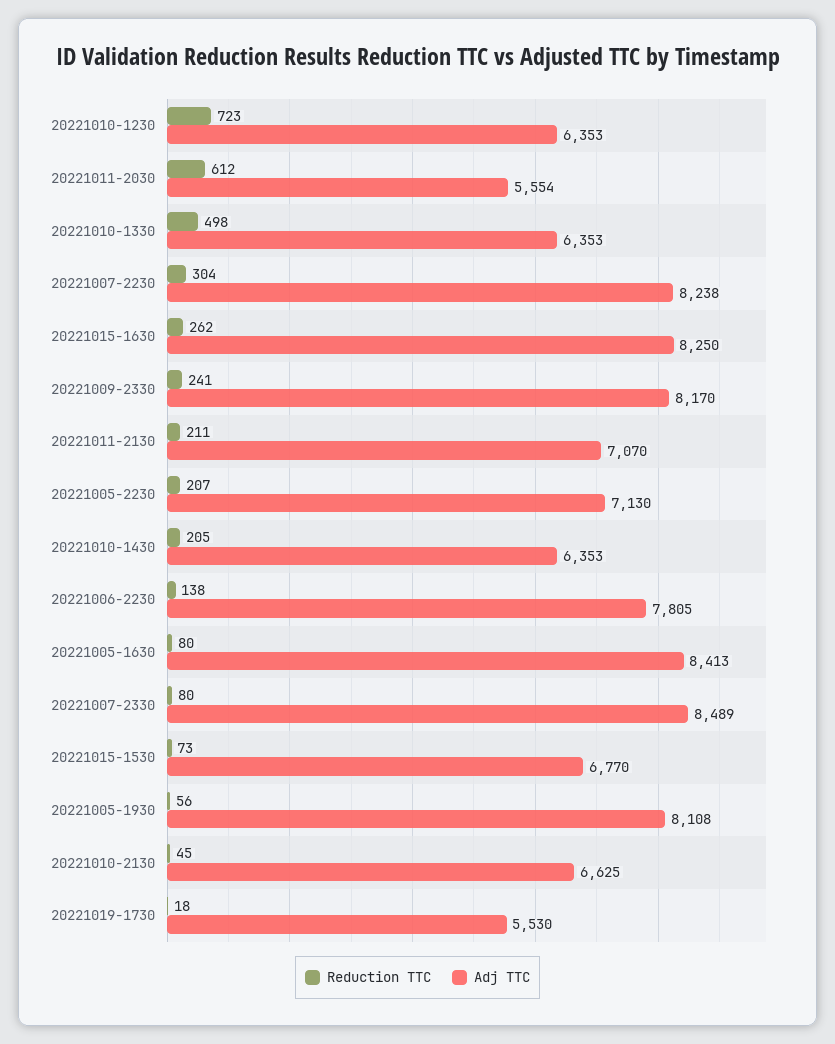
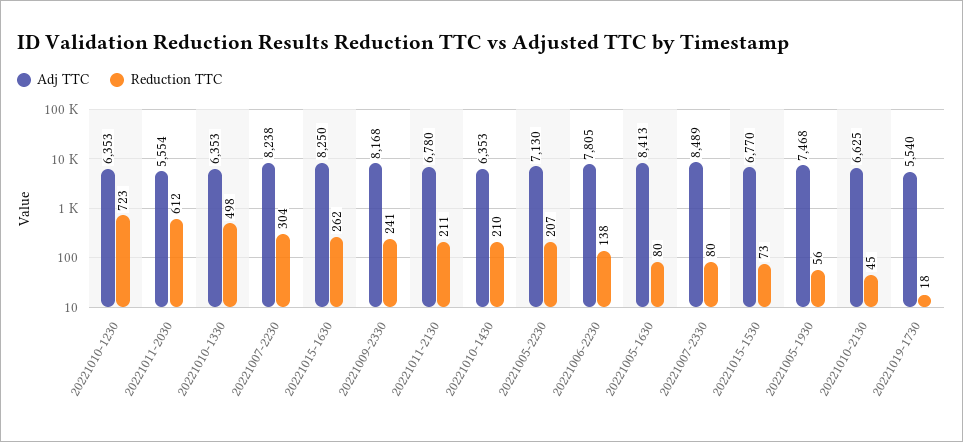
  {
    "Reduction TTC": {
      "20221010-1230": 723,
      "20221011-2030": 612,
      "20221010-1330": 498,
      "20221007-2230": 304,
      "20221015-1630": 262,
      "20221009-2330": 241,
      "20221011-2130": 211,
      "20221005-2230": 207,
-     "20221010-1430": 205,
+     "20221010-1430": 210,
      "20221006-2230": 138,
      "20221005-1630": 80,
      "20221007-2330": 80,
      "20221015-1530": 73,
      "20221005-1930": 56,
      "20221010-2130": 45,
      "20221019-1730": 18
    },
    "Adj TTC": {
      "20221010-1230": 6353,
      "20221011-2030": 5554,
      "20221010-1330": 6353,
      "20221007-2230": 8238,
      "20221015-1630": 8250,
-     "20221009-2330": 8170,
+     "20221009-2330": 8168,
-     "20221011-2130": 7070,
+     "20221011-2130": 6780,
      "20221005-2230": 7130,
      "20221010-1430": 6353,
      "20221006-2230": 7805,
      "20221005-1630": 8413,
      "20221007-2330": 8489,
      "20221015-1530": 6770,
-     "20221005-1930": 8108,
+     "20221005-1930": 7468,
      "20221010-2130": 6625,
-     "20221019-1730": 5530
+     "20221019-1730": 5540
    }
  }

